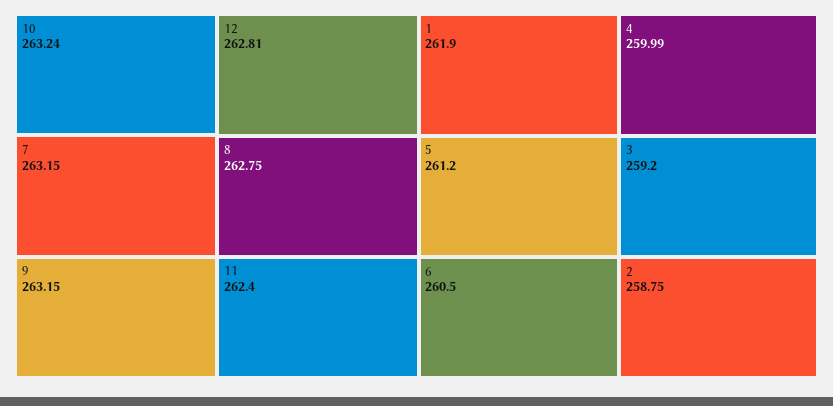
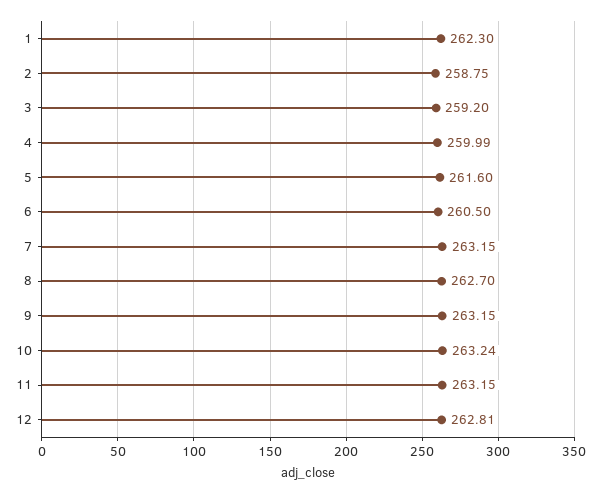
  {
    "10": 263.24,
    "7": 263.15,
    "9": 263.15,
    "12": 262.81,
-   "8": 262.75,
+   "8": 262.7,
-   "11": 262.4,
+   "11": 263.15,
-   "1": 261.9,
+   "1": 262.3,
-   "5": 261.2,
+   "5": 261.6,
    "6": 260.5,
    "4": 259.99,
    "3": 259.2,
    "2": 258.75
  }

